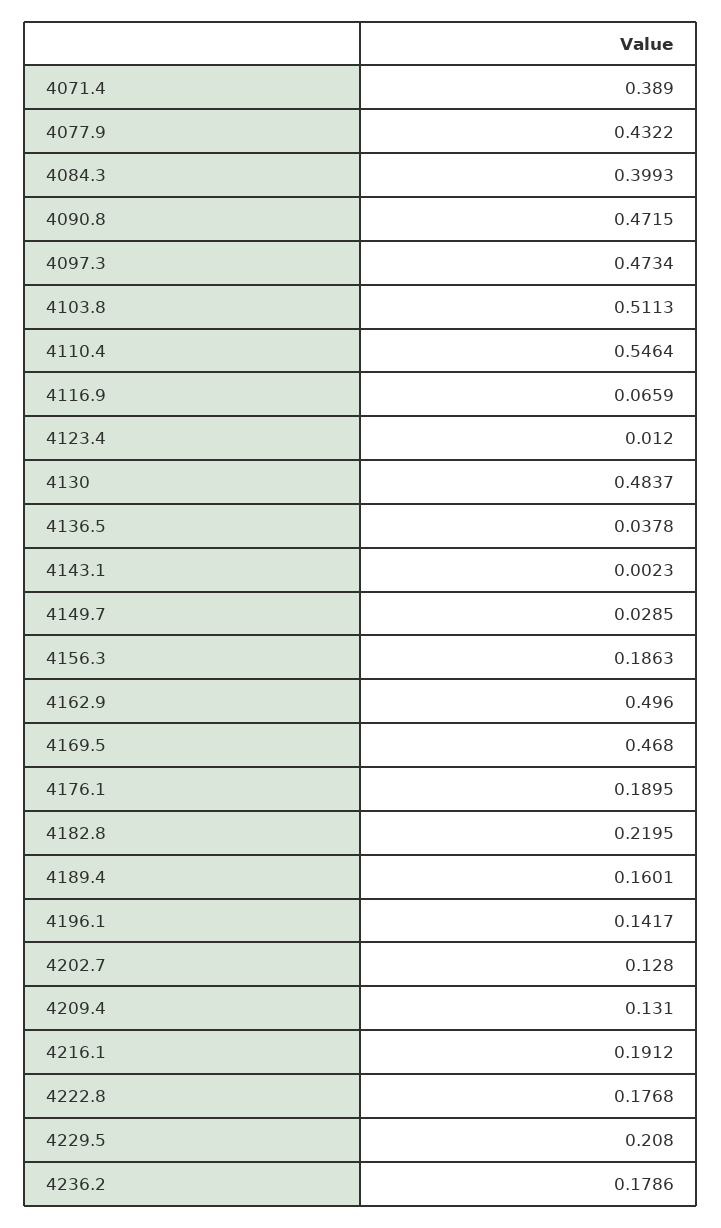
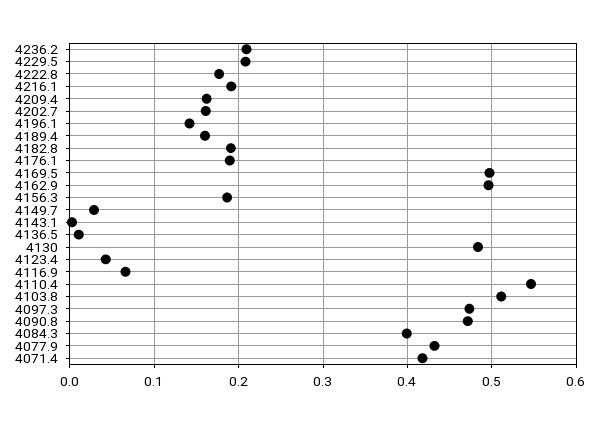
  {
-   "4071.4": 0.389,
+   "4071.4": 0.42,
    "4077.9": 0.4322,
    "4084.3": 0.3993,
    "4090.8": 0.4715,
    "4097.3": 0.4734,
    "4103.8": 0.5113,
    "4110.4": 0.5464,
    "4116.9": 0.0659,
-   "4123.4": 0.012,
+   "4123.4": 0.04,
    "4130": 0.4837,
-   "4136.5": 0.0378,
+   "4136.5": 0.01,
    "4143.1": 0.0023,
    "4149.7": 0.0285,
    "4156.3": 0.1863,
    "4162.9": 0.496,
-   "4169.5": 0.468,
+   "4169.5": 0.5,
    "4176.1": 0.1895,
-   "4182.8": 0.2195,
+   "4182.8": 0.19,
    "4189.4": 0.1601,
    "4196.1": 0.1417,
-   "4202.7": 0.128,
+   "4202.7": 0.16,
-   "4209.4": 0.131,
+   "4209.4": 0.16,
    "4216.1": 0.1912,
    "4222.8": 0.1768,
    "4229.5": 0.208,
-   "4236.2": 0.1786
+   "4236.2": 0.21
  }

